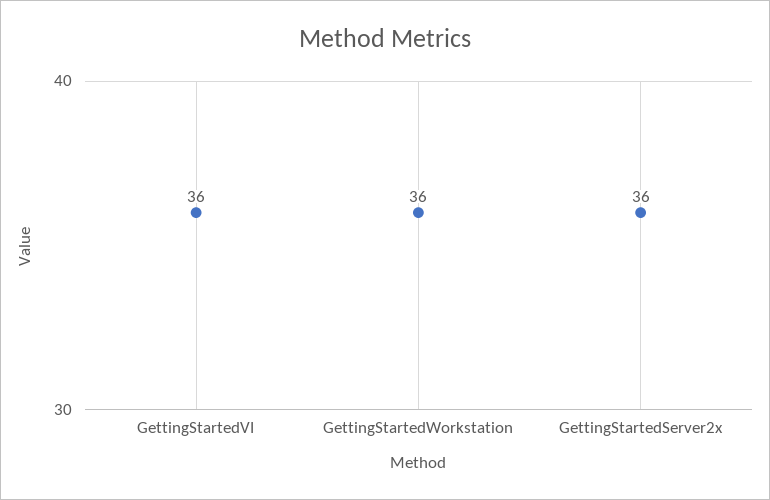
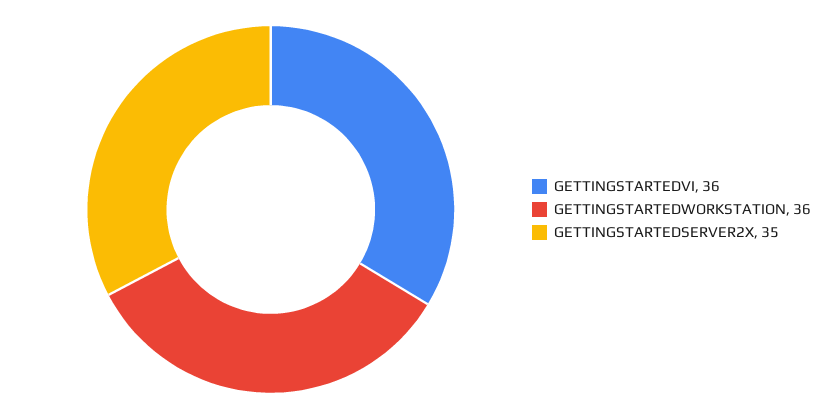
  {
    "GettingStartedVI": 36,
    "GettingStartedWorkstation": 36,
-   "GettingStartedServer2x": 36
+   "GettingStartedServer2x": 35
  }

